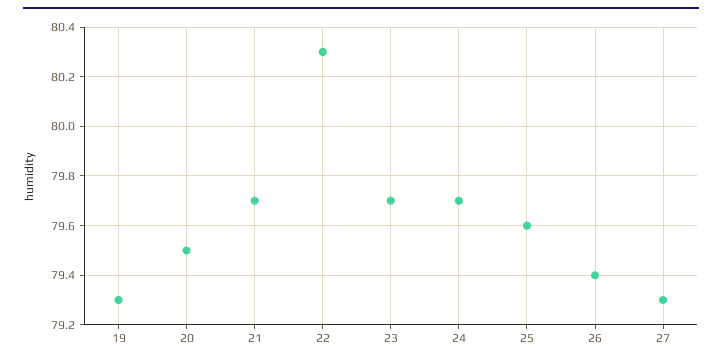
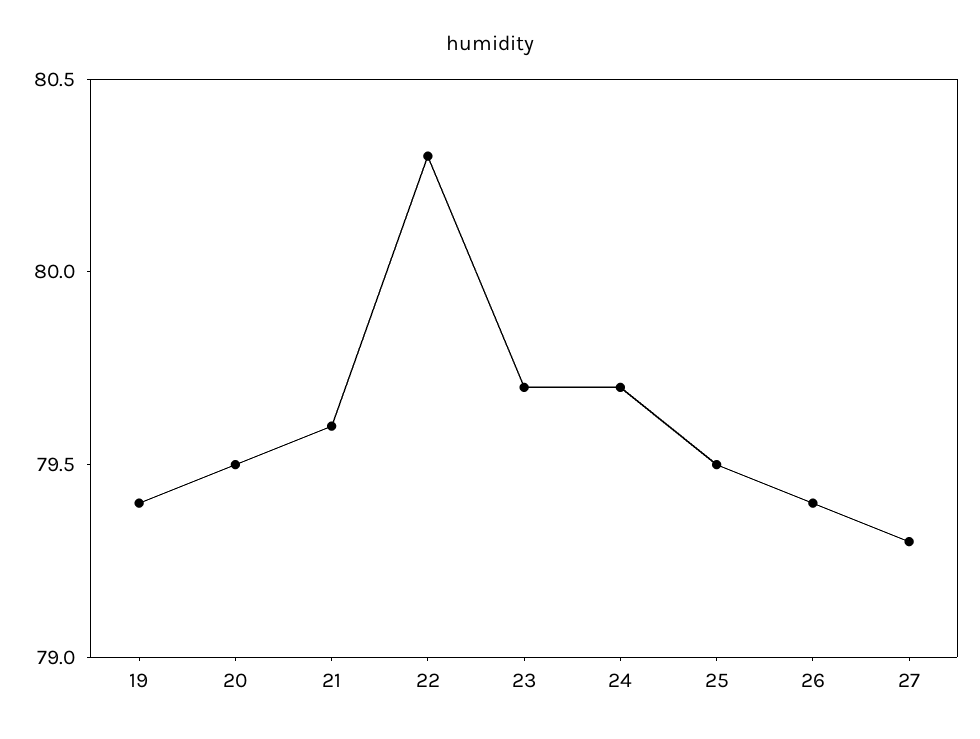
  {
-   "19": 79.3,
+   "19": 79.4,
    "20": 79.5,
-   "21": 79.7,
+   "21": 79.6,
    "22": 80.3,
    "23": 79.7,
    "24": 79.7,
-   "25": 79.6,
+   "25": 79.5,
    "26": 79.4,
    "27": 79.3
  }

